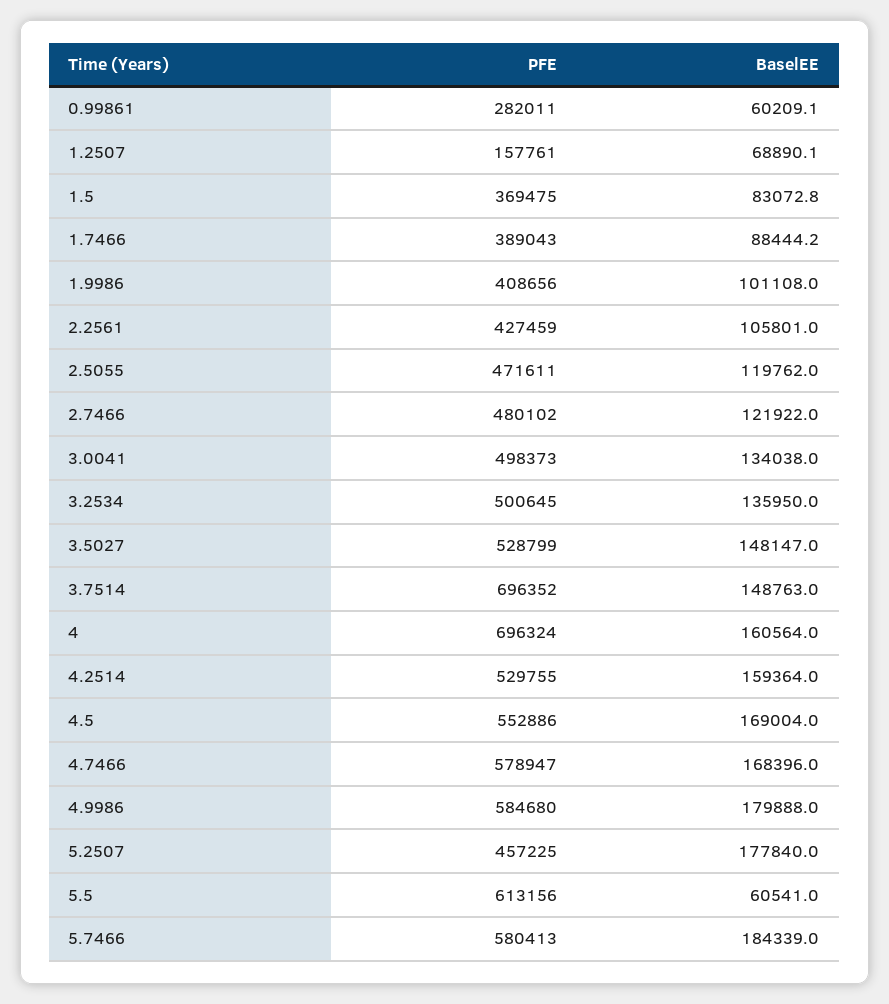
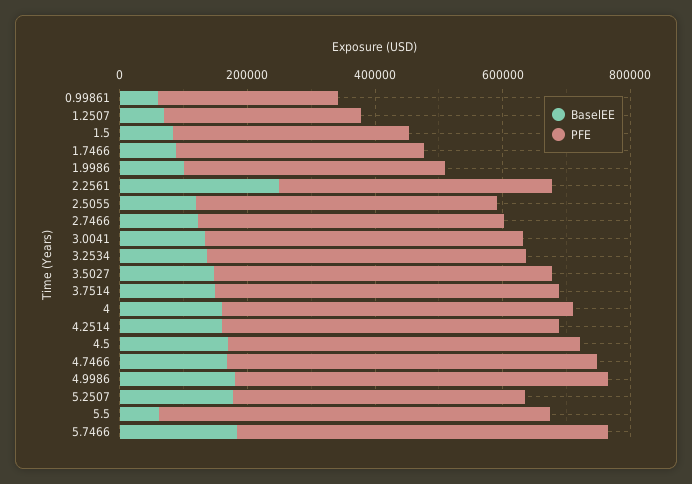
  {
    "PFE": {
      "0.99861": 282011,
-     "1.2507": 157761,
+     "1.2507": 300000,
      "1.5": 369475,
      "1.7466": 389043,
      "1.9986": 408656,
      "2.2561": 427459,
      "2.5055": 471611,
      "2.7466": 480102,
      "3.0041": 498373,
      "3.2534": 500645,
      "3.5027": 528799,
-     "3.7514": 696352,
+     "3.7514": 550000,
-     "4": 696324,
+     "4": 550000,
      "4.2514": 529755,
      "4.5": 552886,
      "4.7466": 578947,
      "4.9986": 584680,
      "5.2507": 457225,
      "5.5": 613156,
      "5.7466": 580413
    },
    "BaselEE": {
      "0.99861": 60209.1,
      "1.2507": 68890.1,
      "1.5": 83072.8,
      "1.7466": 88444.2,
      "1.9986": 101108,
-     "2.2561": 105801,
+     "2.2561": 250000,
      "2.5055": 119762,
      "2.7466": 121922,
      "3.0041": 134038,
      "3.2534": 135950,
      "3.5027": 148147,
      "3.7514": 148763,
      "4": 160564,
      "4.2514": 159364,
      "4.5": 169004,
      "4.7466": 168396,
      "4.9986": 179888,
      "5.2507": 177840,
      "5.5": 60541,
      "5.7466": 184339
    }
  }

